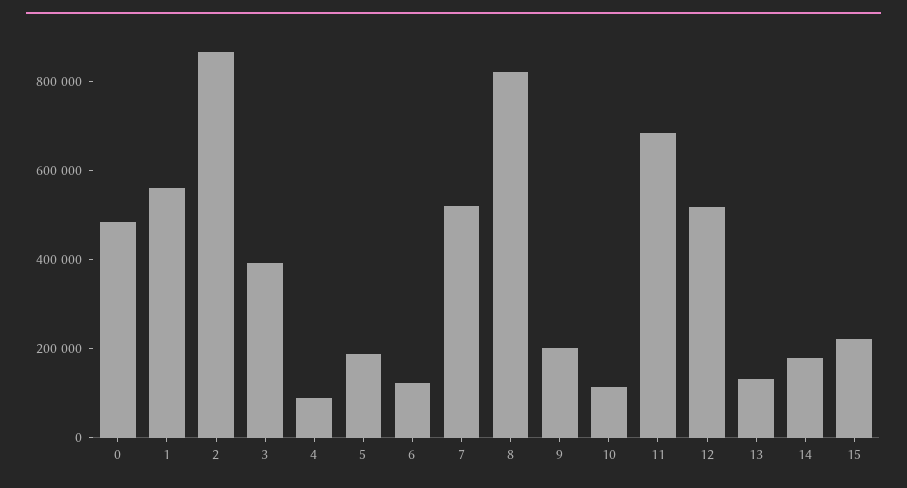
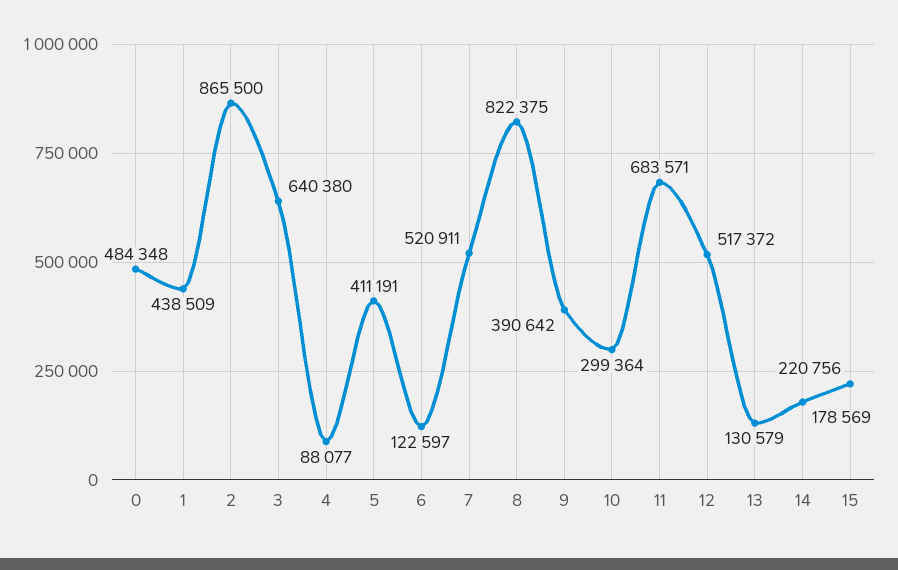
  {
    "0": 484348,
-   "1": 550000,
+   "1": 438509,
    "2": 865500,
-   "3": 400000,
+   "3": 640380,
    "4": 88077,
-   "5": 200000,
+   "5": 411191,
    "6": 122597,
    "7": 520911,
    "8": 822375,
-   "9": 200000,
+   "9": 390642,
-   "10": 100000,
+   "10": 299364,
    "11": 683571,
    "12": 517372,
    "13": 130579,
    "14": 178569,
    "15": 220756
  }

